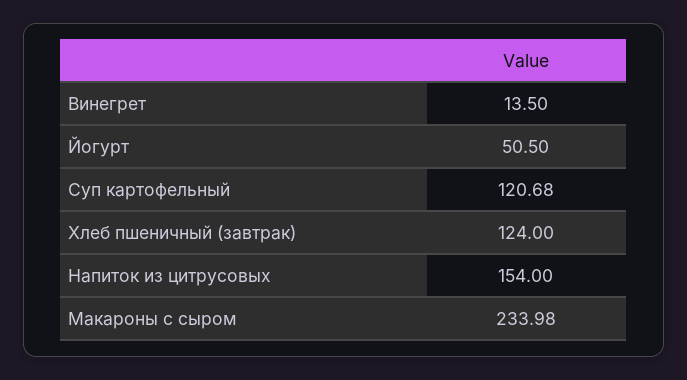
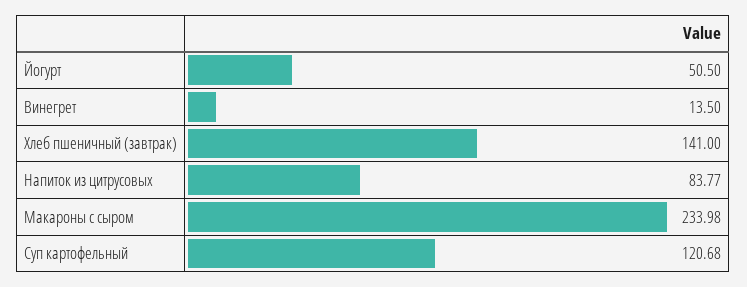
  {
    "Винегрет": 13.5,
    "Йогурт": 50.5,
    "Суп картофельный": 120.68,
-   "Хлеб пшеничный (завтрак)": 124,
+   "Хлеб пшеничный (завтрак)": 141,
-   "Напиток из цитрусовых": 154,
+   "Напиток из цитрусовых": 83.77,
    "Макароны с сыром": 233.98
  }

